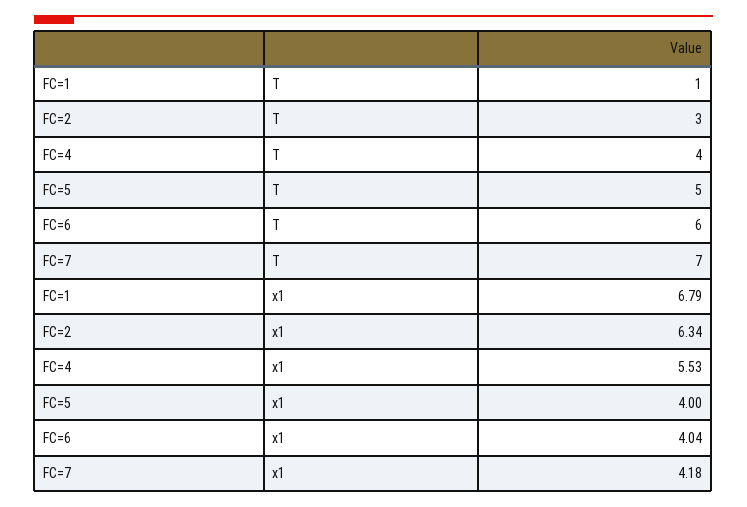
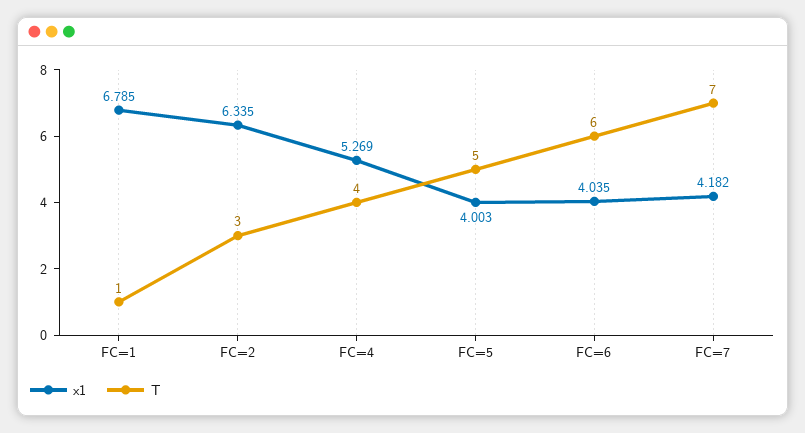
  {
    "T": {
      "FC=1": 1,
      "FC=2": 3,
      "FC=4": 4,
      "FC=5": 5,
      "FC=6": 6,
      "FC=7": 7
    },
    "x1": {
      "FC=1": 6.785,
      "FC=2": 6.335,
-     "FC=4": 5.53,
+     "FC=4": 5.269,
      "FC=5": 4.003,
      "FC=6": 4.035,
      "FC=7": 4.182
    }
  }

